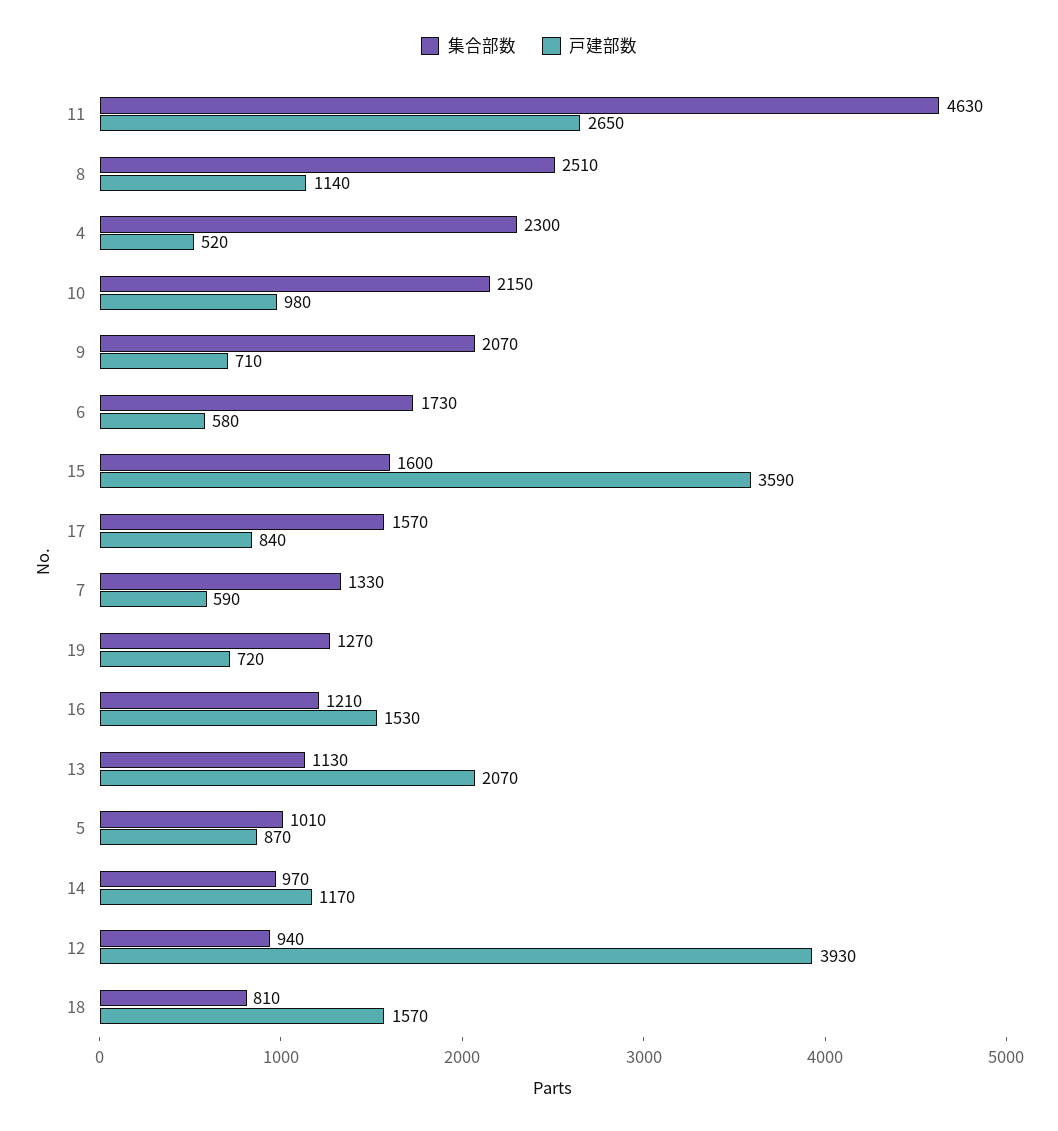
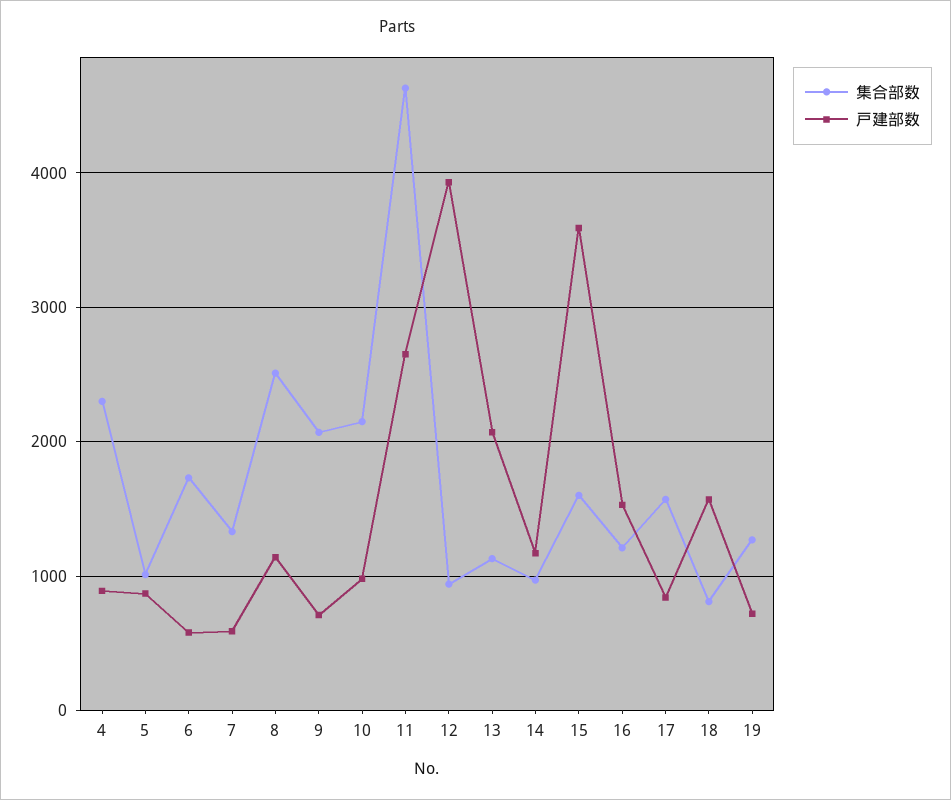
  {
    "集合部数": {
      "11": 4630,
      "8": 2510,
      "4": 2300,
      "10": 2150,
      "9": 2070,
      "6": 1730,
      "15": 1600,
      "17": 1570,
      "7": 1330,
      "19": 1270,
      "16": 1210,
      "13": 1130,
      "5": 1010,
      "14": 970,
      "12": 940,
      "18": 810
    },
    "戸建部数": {
      "11": 2650,
      "8": 1140,
-     "4": 520,
+     "4": 900,
      "10": 980,
      "9": 710,
      "6": 580,
      "15": 3590,
      "17": 840,
      "7": 590,
      "19": 720,
      "16": 1530,
      "13": 2070,
      "5": 870,
      "14": 1170,
      "12": 3930,
      "18": 1570
    }
  }

